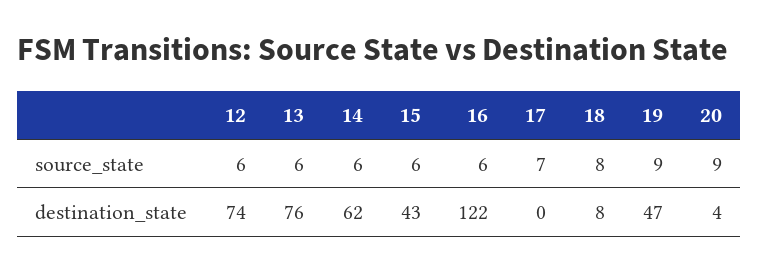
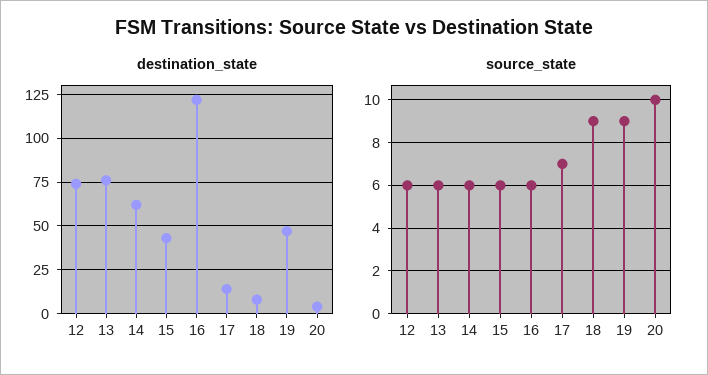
  {
    "source_state": {
      "12": 6,
      "13": 6,
      "14": 6,
      "15": 6,
      "16": 6,
      "17": 7,
-     "18": 8,
+     "18": 9,
      "19": 9,
-     "20": 9
+     "20": 10
    },
    "destination_state": {
      "12": 74,
      "13": 76,
      "14": 62,
      "15": 43,
      "16": 122,
-     "17": 0,
+     "17": 15,
      "18": 8,
      "19": 47,
      "20": 4
    }
  }

